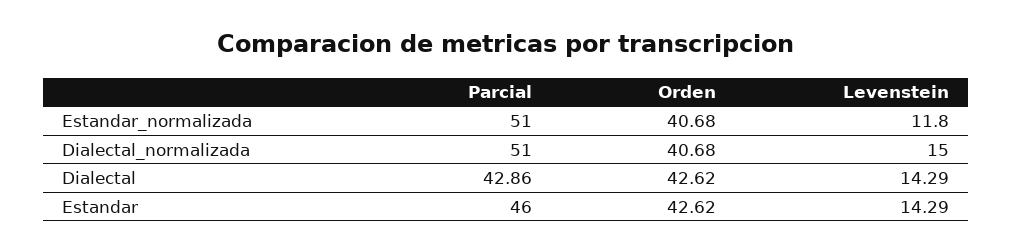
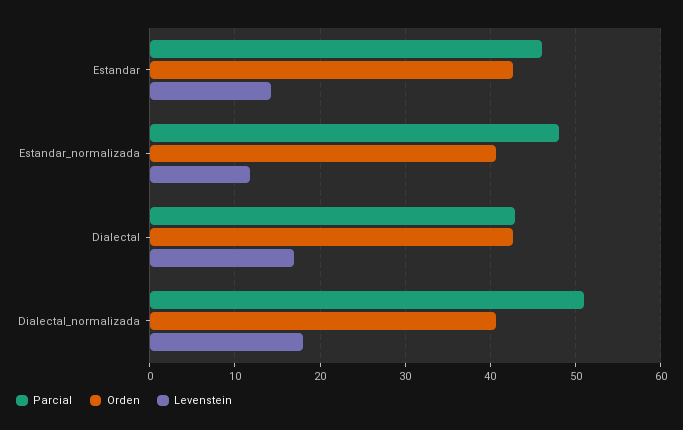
  {
    "Parcial": {
-     "Estandar_normalizada": 51,
+     "Estandar_normalizada": 48,
      "Dialectal_normalizada": 51,
      "Dialectal": 42.86,
      "Estandar": 46
    },
    "Orden": {
      "Estandar_normalizada": 40.68,
      "Dialectal_normalizada": 40.68,
      "Dialectal": 42.62,
      "Estandar": 42.62
    },
    "Levenstein": {
      "Estandar_normalizada": 11.8,
-     "Dialectal_normalizada": 15,
+     "Dialectal_normalizada": 18,
-     "Dialectal": 14.29,
+     "Dialectal": 17,
      "Estandar": 14.29
    }
  }

